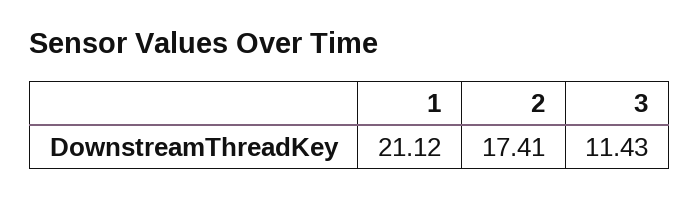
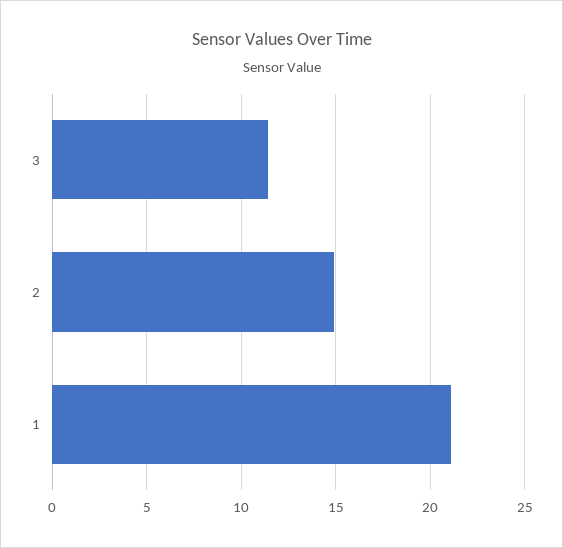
  {
    "1": 21.12,
-   "2": 17.41,
+   "2": 15,
    "3": 11.43
  }

